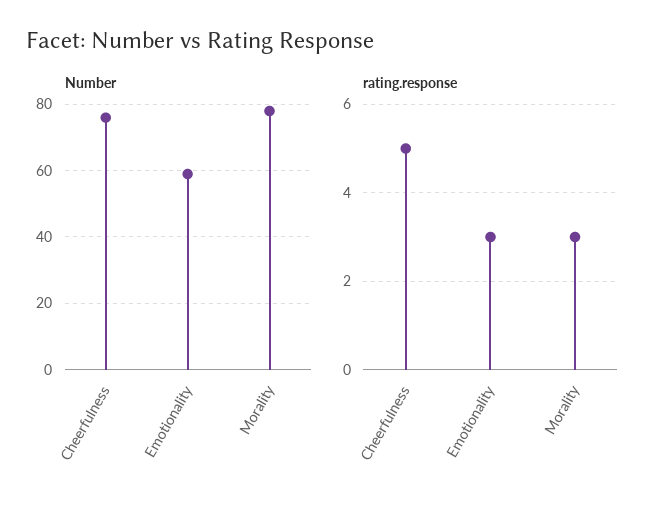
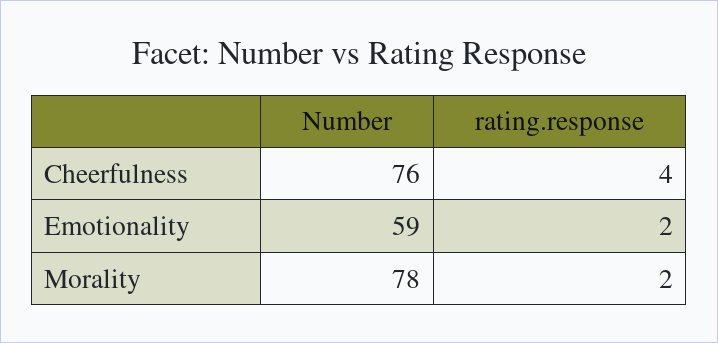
  {
    "Number": {
      "Cheerfulness": 76,
      "Emotionality": 59,
      "Morality": 78
    },
    "rating.response": {
-     "Cheerfulness": 5,
+     "Cheerfulness": 4,
-     "Emotionality": 3,
+     "Emotionality": 2,
-     "Morality": 3
+     "Morality": 2
    }
  }

